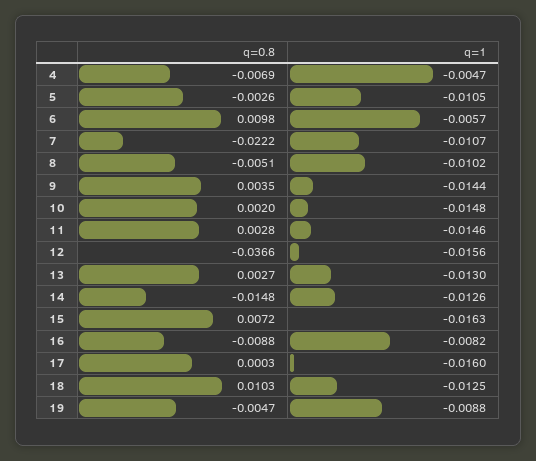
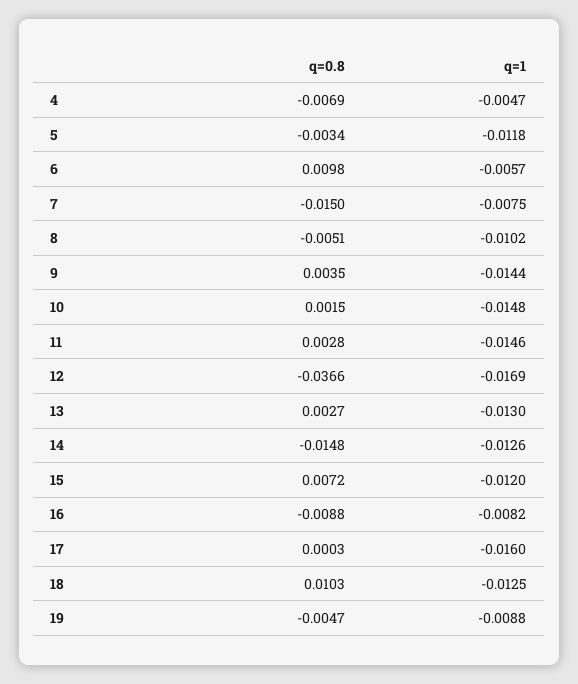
  {
    "q=0.8": {
      "4": -0.0069,
-     "5": -0.0026,
+     "5": -0.0034,
      "6": 0.0098,
-     "7": -0.0222,
+     "7": -0.015,
      "8": -0.0051,
      "9": 0.0035,
-     "10": 0.002,
+     "10": 0.0015,
      "11": 0.0028,
      "12": -0.0366,
      "13": 0.0027,
      "14": -0.0148,
      "15": 0.0072,
      "16": -0.0088,
      "17": 0.0003,
      "18": 0.0103,
      "19": -0.0047
    },
    "q=1": {
      "4": -0.0047,
-     "5": -0.0105,
+     "5": -0.0118,
      "6": -0.0057,
-     "7": -0.0107,
+     "7": -0.0075,
      "8": -0.0102,
      "9": -0.0144,
      "10": -0.0148,
      "11": -0.0146,
-     "12": -0.0156,
+     "12": -0.0169,
      "13": -0.013,
      "14": -0.0126,
-     "15": -0.0163,
+     "15": -0.012,
      "16": -0.0082,
      "17": -0.016,
      "18": -0.0125,
      "19": -0.0088
    }
  }

